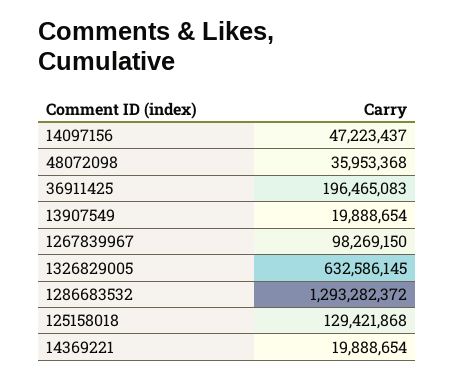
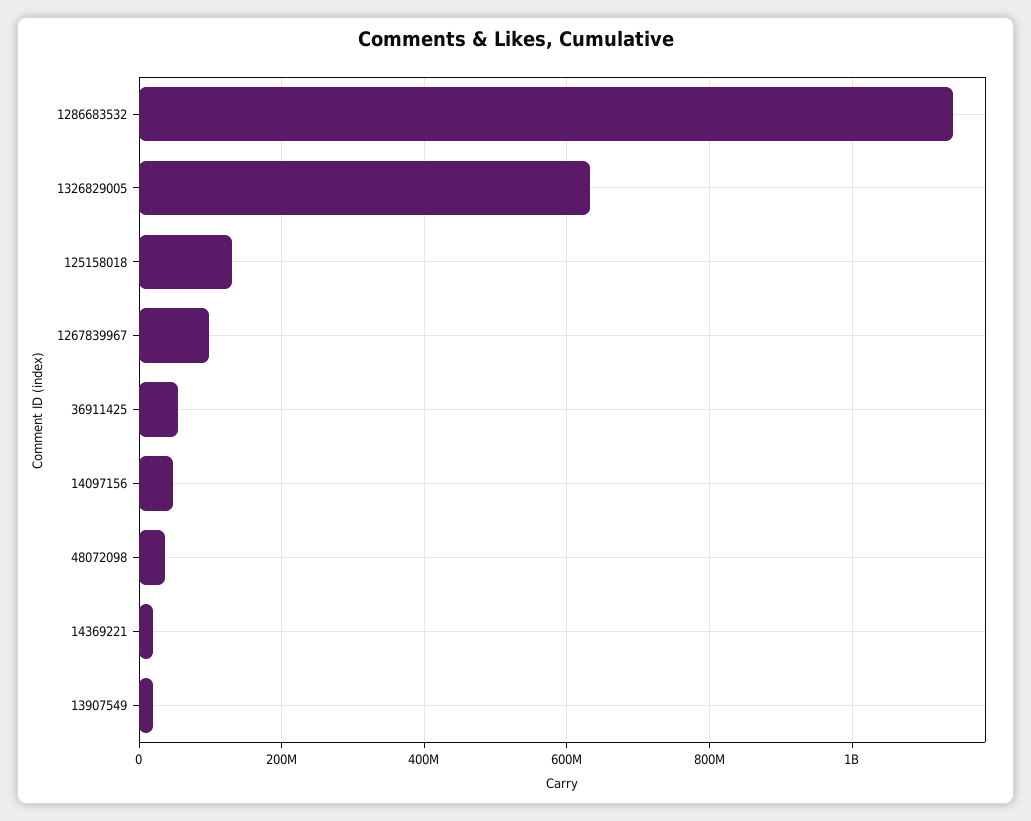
  {
    "14097156": 47223437,
    "48072098": 35953368,
-   "36911425": 196465083,
+   "36911425": 60000000,
    "13907549": 19888654,
    "1267839967": 98269150,
    "1326829005": 632586145,
-   "1286683532": 1293282372,
+   "1286683532": 1140000000,
    "125158018": 129421868,
    "14369221": 19888654
  }

